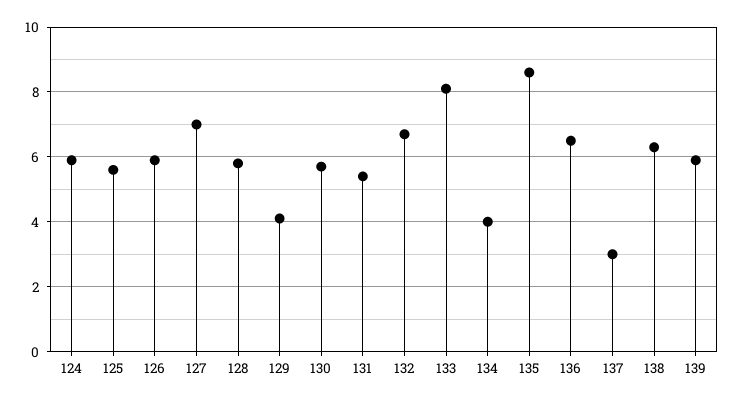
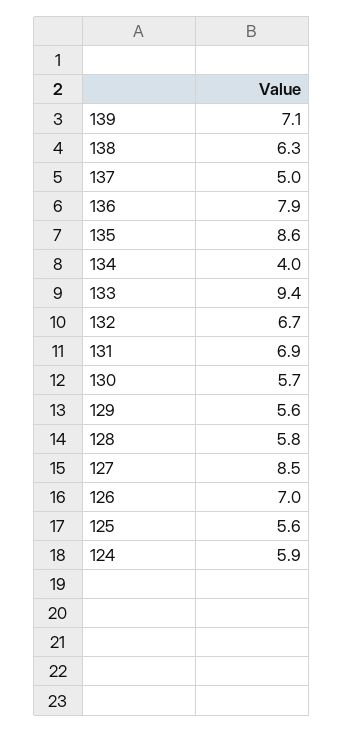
  {
    "124": 5.9,
    "125": 5.6,
-   "126": 6,
+   "126": 7,
-   "127": 7,
+   "127": 8.5,
    "128": 5.8,
-   "129": 4,
+   "129": 5.6,
    "130": 5.7,
-   "131": 5.5,
+   "131": 6.9,
    "132": 6.7,
-   "133": 8,
+   "133": 9.4,
    "134": 4,
    "135": 8.6,
-   "136": 6.5,
+   "136": 7.9,
-   "137": 3,
+   "137": 5,
    "138": 6.3,
-   "139": 6
+   "139": 7.1
  }

